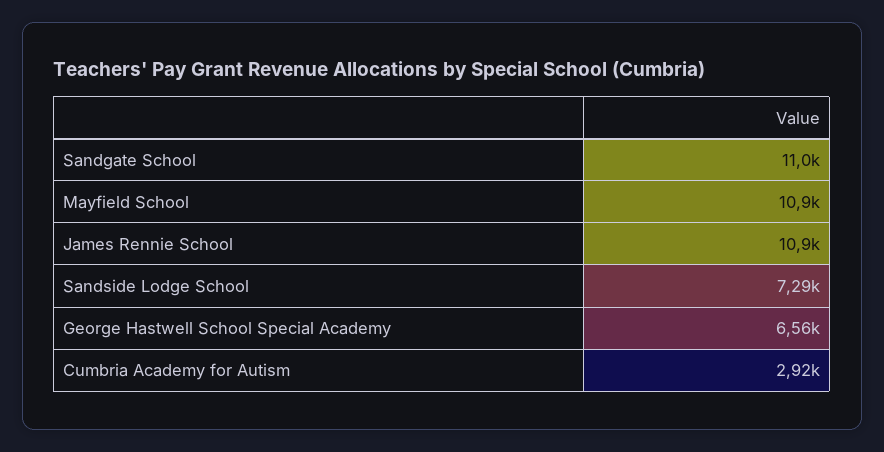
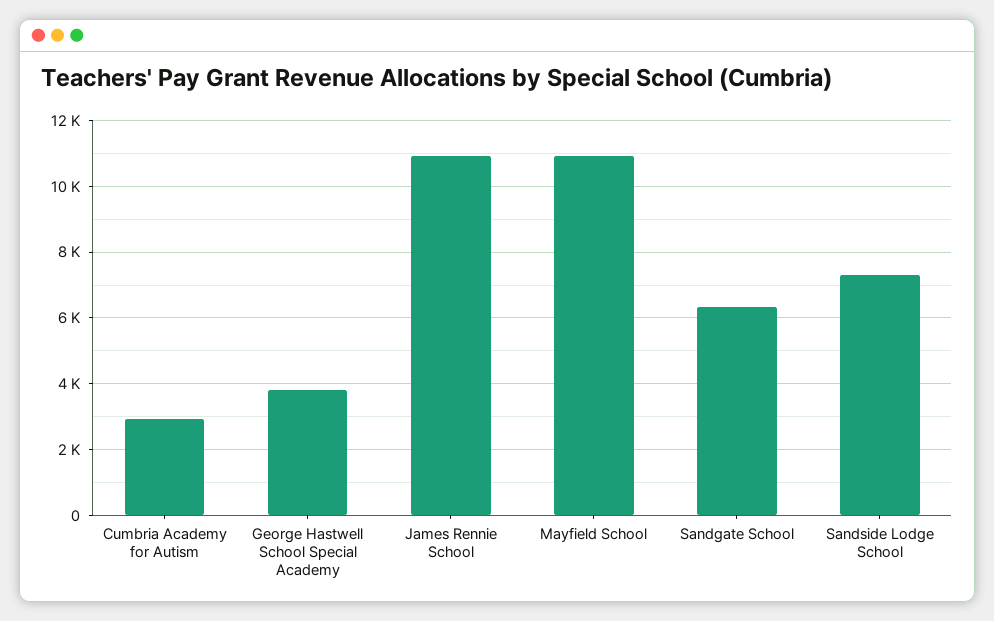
  {
-   "Sandgate School": 11000,
+   "Sandgate School": 6400,
    "Mayfield School": 10900,
    "James Rennie School": 10900,
    "Sandside Lodge School": 7290,
-   "George Hastwell School Special Academy": 6560,
+   "George Hastwell School Special Academy": 3800,
    "Cumbria Academy for Autism": 2920
  }

